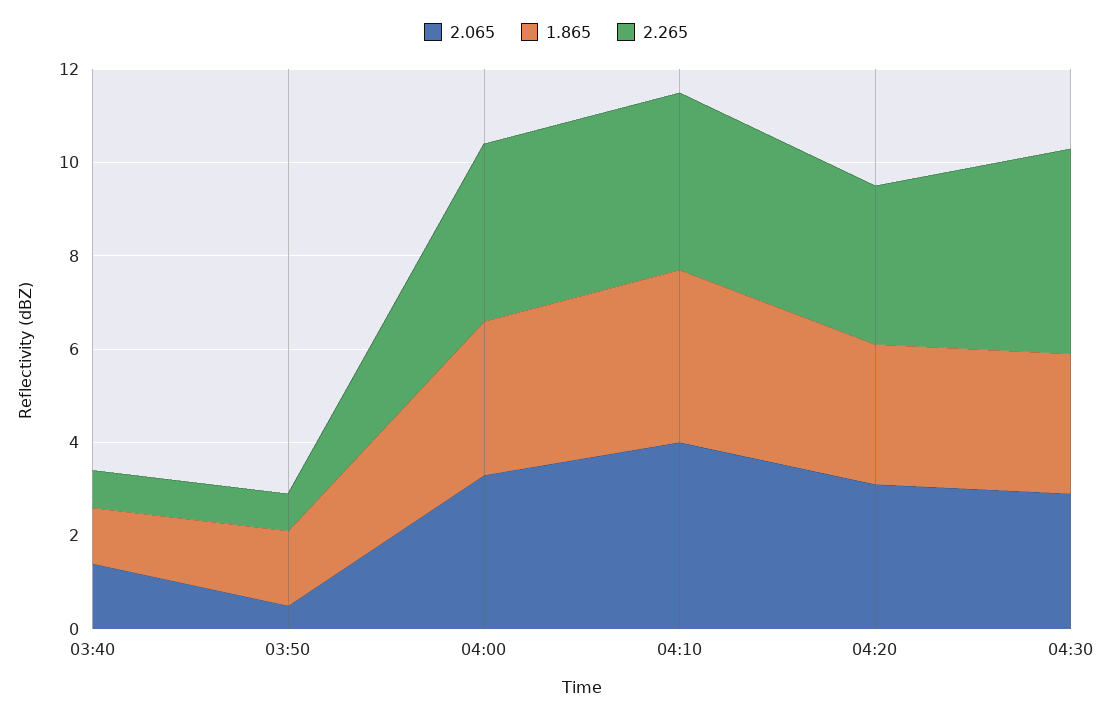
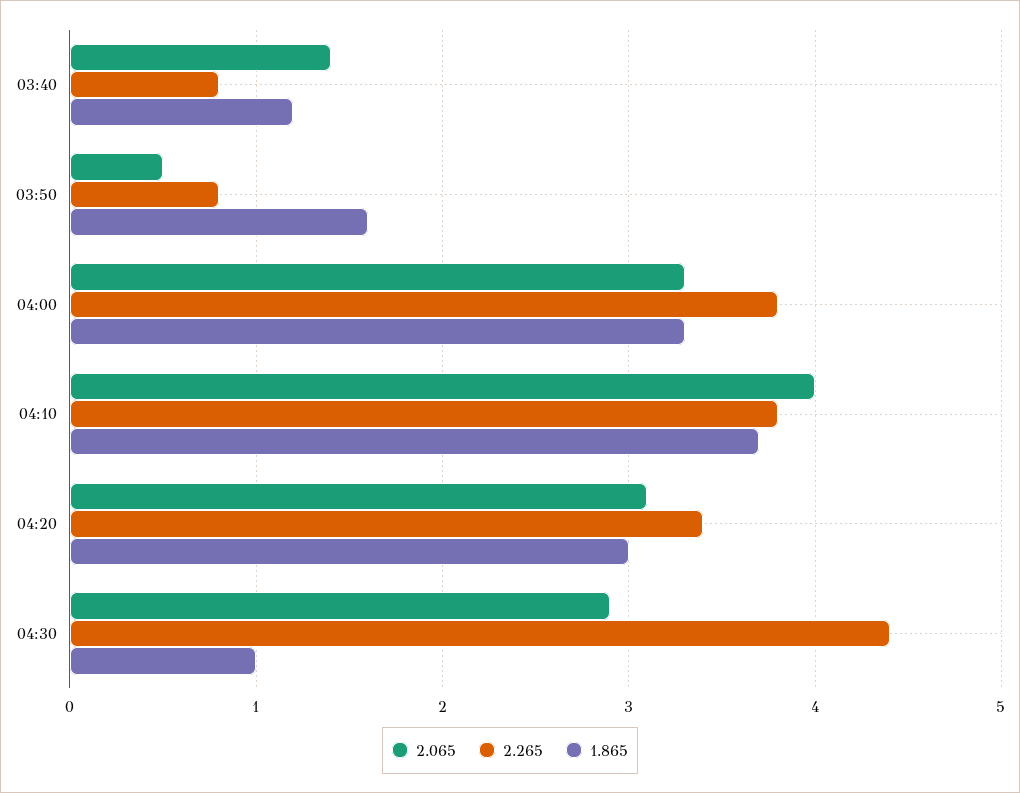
  {
    "2.065": {
      "03:40": 1.4,
      "03:50": 0.5,
      "04:00": 3.3,
      "04:10": 4,
      "04:20": 3.1,
      "04:30": 2.9
    },
    "1.865": {
      "03:40": 1.2,
      "03:50": 1.6,
      "04:00": 3.3,
      "04:10": 3.7,
      "04:20": 3,
-     "04:30": 3
+     "04:30": 1
    },
    "2.265": {
      "03:40": 0.8,
      "03:50": 0.8,
      "04:00": 3.8,
      "04:10": 3.8,
      "04:20": 3.4,
      "04:30": 4.4
    }
  }

